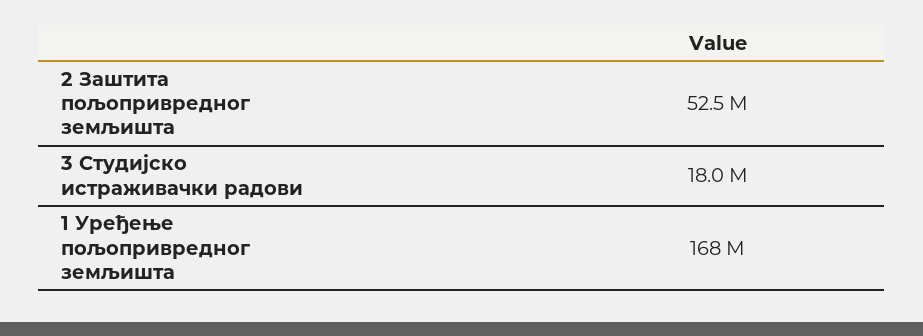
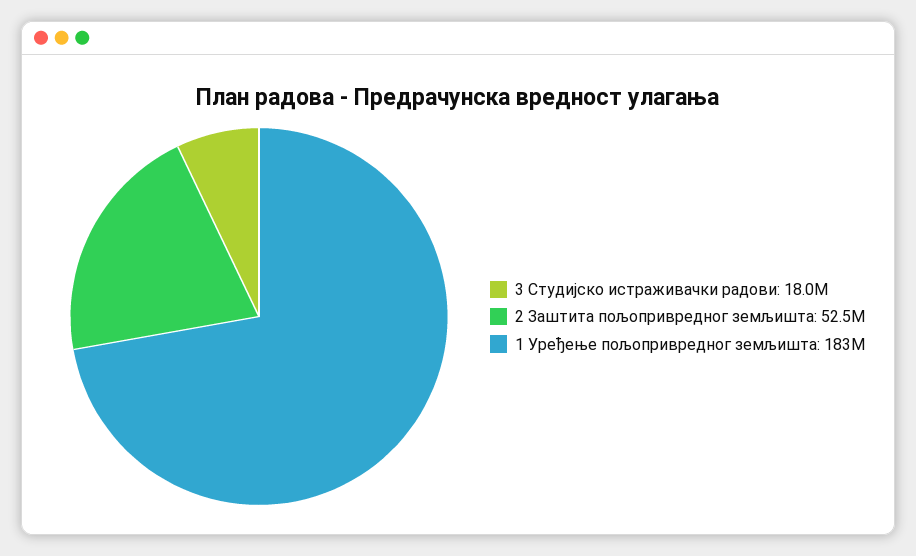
  {
    "2 Заштита пољопривредног земљишта": 52500000,
    "3 Студијско истраживачки радови": 18000000,
-   "1 Уређење пољопривредног земљишта": 168000000
+   "1 Уређење пољопривредног земљишта": 183000000
  }

